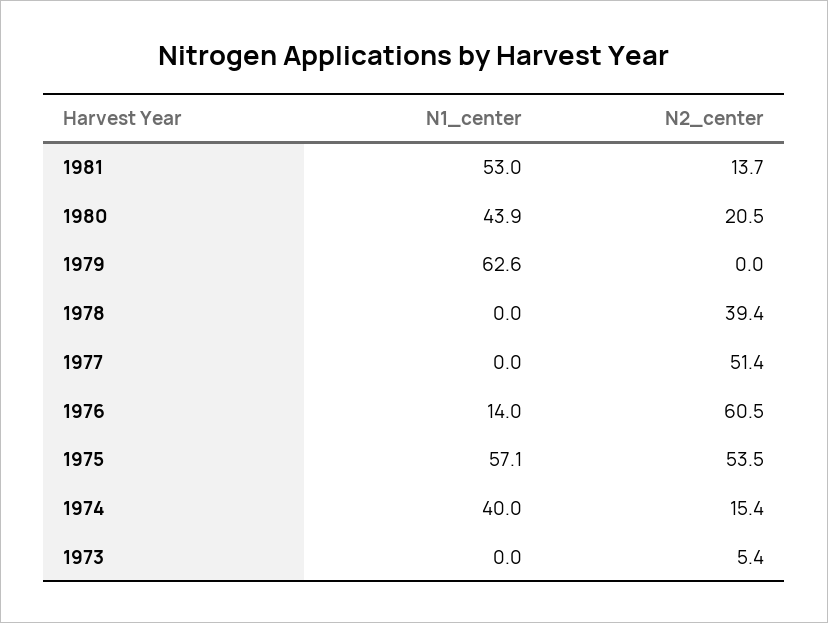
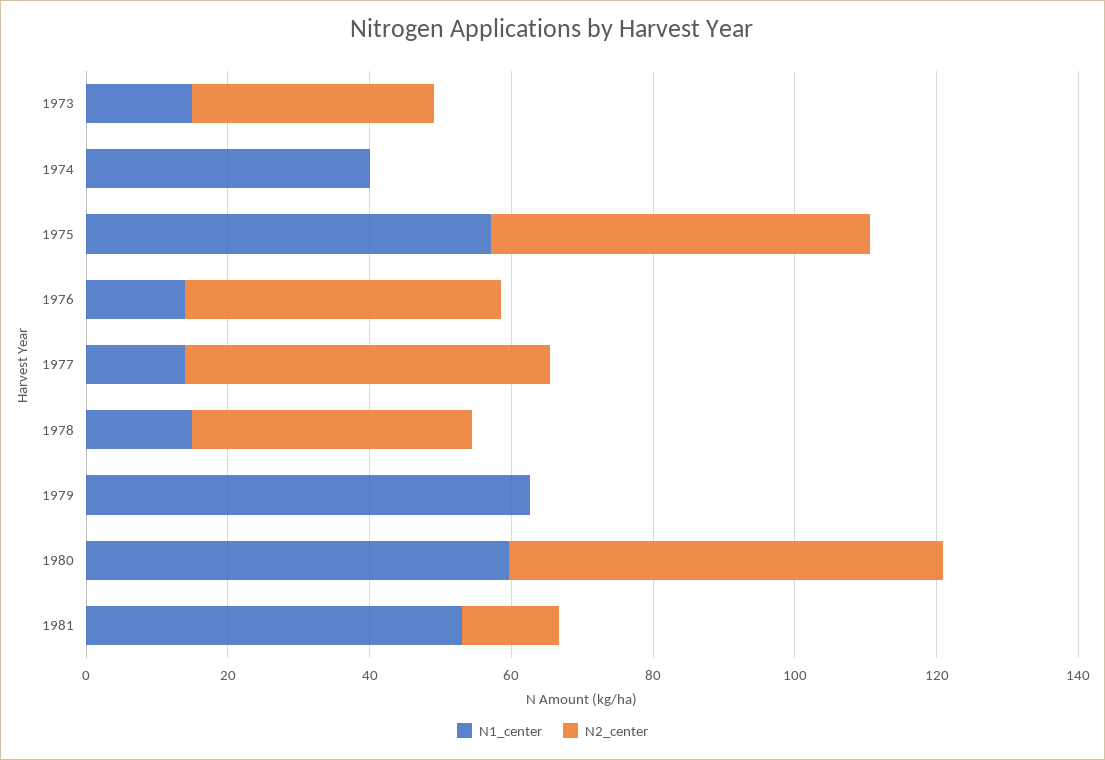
  {
    "N1_center": {
      "1981": 53,
-     "1980": 43.9,
+     "1980": 60,
      "1979": 62.6,
-     "1978": 0,
+     "1978": 15,
-     "1977": 0,
+     "1977": 15,
      "1976": 14,
      "1975": 57.1,
      "1974": 40,
-     "1973": 0
+     "1973": 15
    },
    "N2_center": {
      "1981": 13.7,
-     "1980": 20.5,
+     "1980": 60,
      "1979": 0,
      "1978": 39.4,
      "1977": 51.4,
-     "1976": 60.5,
+     "1976": 45,
      "1975": 53.5,
-     "1974": 15.4,
+     "1974": 0,
-     "1973": 5.4
+     "1973": 35
    }
  }

